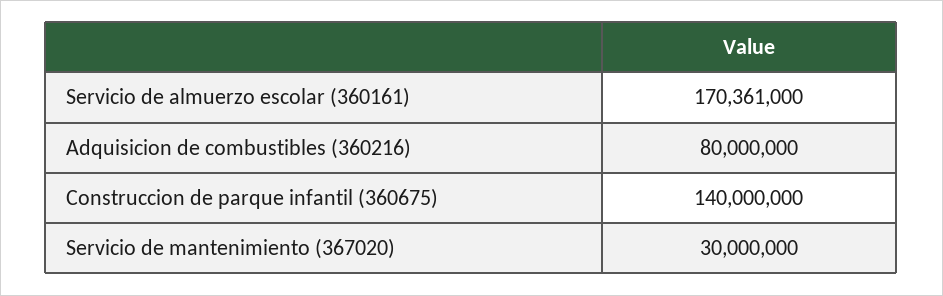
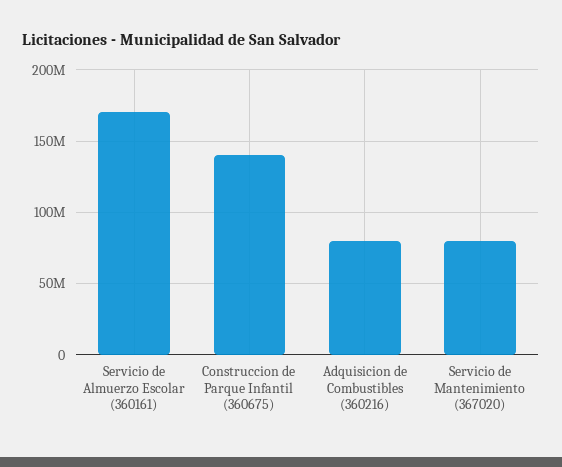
  {
    "Servicio de almuerzo escolar (360161)": 170361000,
    "Adquisicion de combustibles (360216)": 80000000,
    "Construccion de parque infantil (360675)": 140000000,
-   "Servicio de mantenimiento (367020)": 30000000
+   "Servicio de mantenimiento (367020)": 80000000
  }

